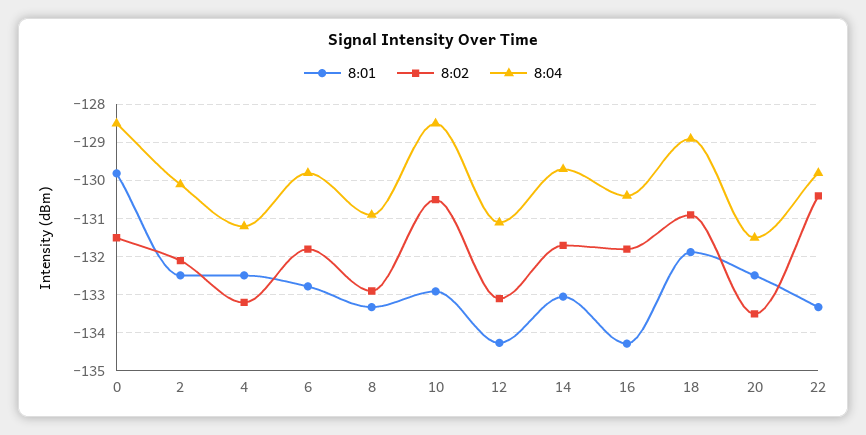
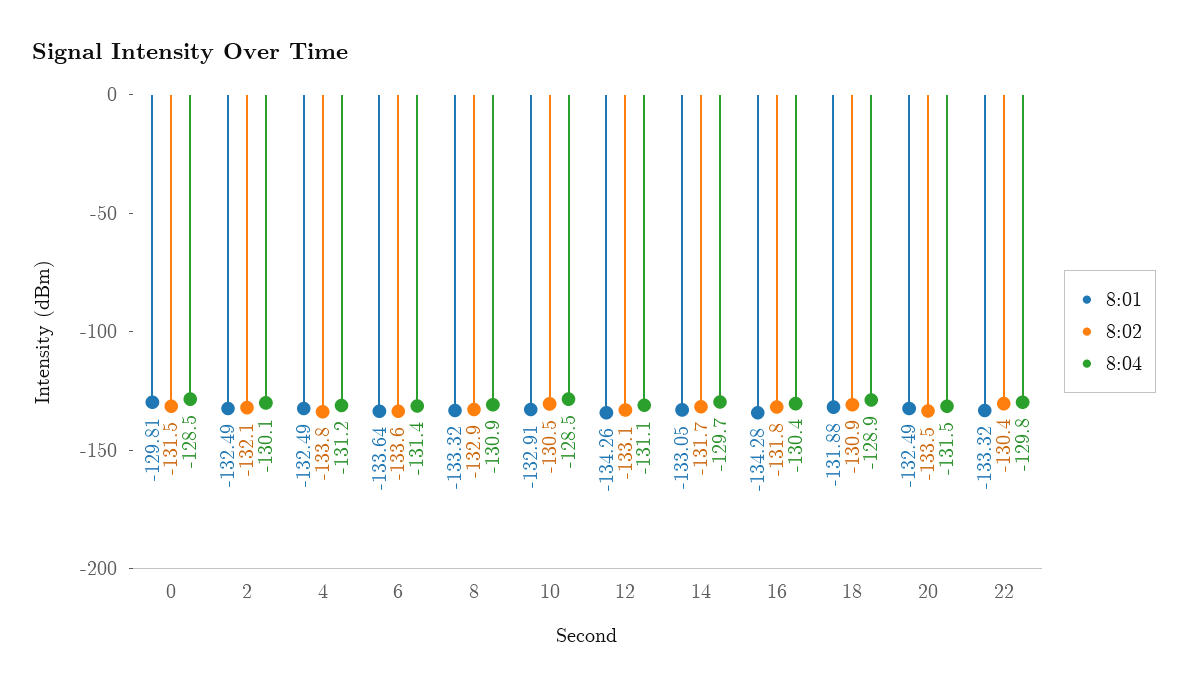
  {
    "8:01": {
      "0": -129.81,
      "2": -132.49,
      "4": -132.49,
-     "6": -132.8,
+     "6": -133.64,
      "8": -133.32,
      "10": -132.91,
      "12": -134.26,
      "14": -133.05,
      "16": -134.28,
      "18": -131.88,
      "20": -132.49,
      "22": -133.32
    },
    "8:02": {
      "0": -131.5,
      "2": -132.1,
-     "4": -133.2,
+     "4": -133.8,
-     "6": -131.8,
+     "6": -133.6,
      "8": -132.9,
      "10": -130.5,
      "12": -133.1,
      "14": -131.7,
      "16": -131.8,
      "18": -130.9,
      "20": -133.5,
      "22": -130.4
    },
    "8:04": {
      "0": -128.5,
      "2": -130.1,
      "4": -131.2,
-     "6": -129.8,
+     "6": -131.4,
      "8": -130.9,
      "10": -128.5,
      "12": -131.1,
      "14": -129.7,
      "16": -130.4,
      "18": -128.9,
      "20": -131.5,
      "22": -129.8
    }
  }

